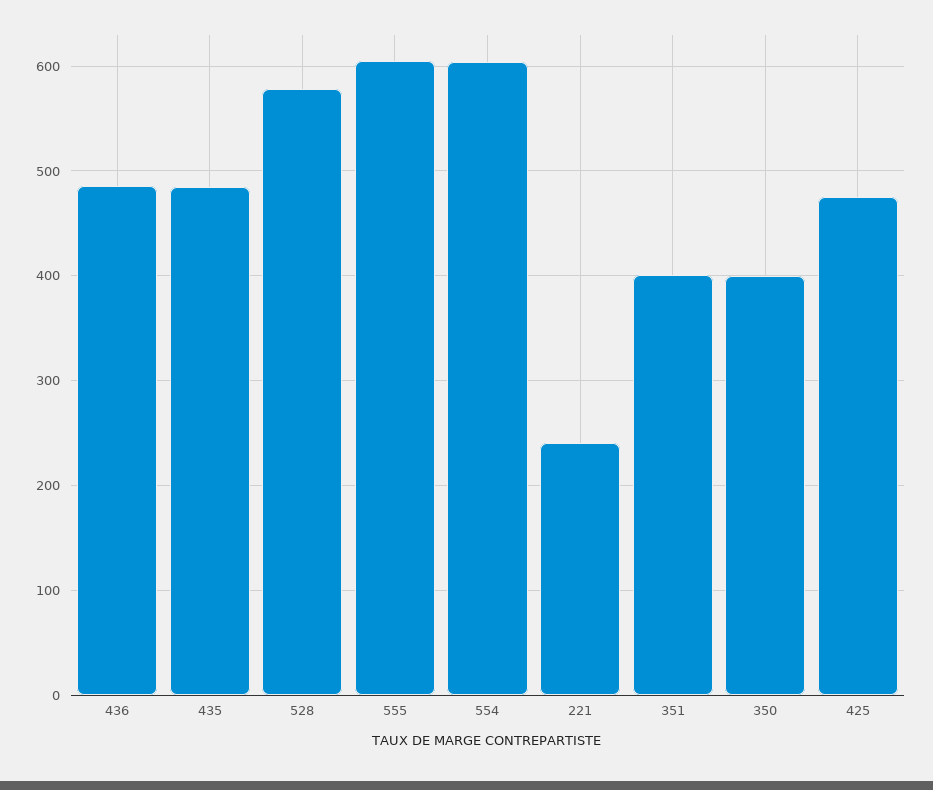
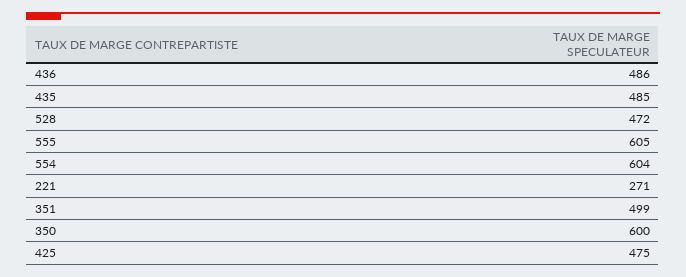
  {
    "436": 486,
    "435": 485,
-   "528": 580,
+   "528": 472,
    "555": 605,
    "554": 604,
-   "221": 240,
+   "221": 271,
-   "351": 400,
+   "351": 499,
-   "350": 400,
+   "350": 600,
    "425": 475
  }

